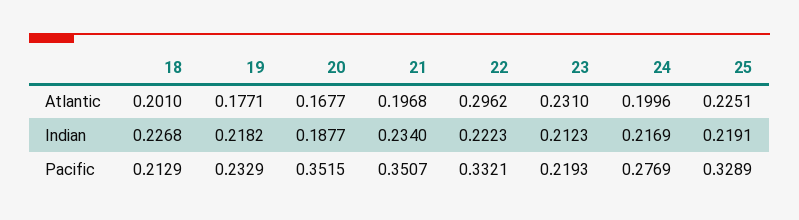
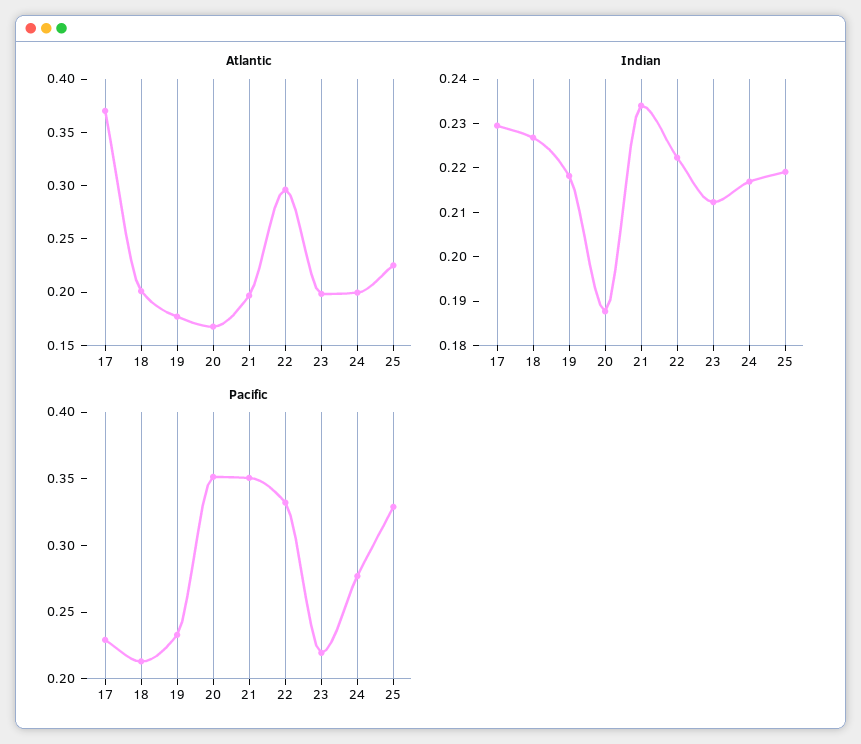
  {
    "Atlantic": {
      "18": 0.201,
      "19": 0.1771,
      "20": 0.1677,
      "21": 0.1968,
      "22": 0.2962,
-     "23": 0.231,
+     "23": 0.2,
      "24": 0.1996,
-     "25": 0.2251
+     "25": 0.2251,
+     "17": 0.37
    },
    "Indian": {
      "18": 0.2268,
      "19": 0.2182,
      "20": 0.1877,
      "21": 0.234,
      "22": 0.2223,
      "23": 0.2123,
      "24": 0.2169,
-     "25": 0.2191
+     "25": 0.2191,
+     "17": 0.23
    },
    "Pacific": {
      "18": 0.2129,
      "19": 0.2329,
      "20": 0.3515,
      "21": 0.3507,
      "22": 0.3321,
      "23": 0.2193,
      "24": 0.2769,
-     "25": 0.3289
+     "25": 0.3289,
+     "17": 0.23
    }
  }

